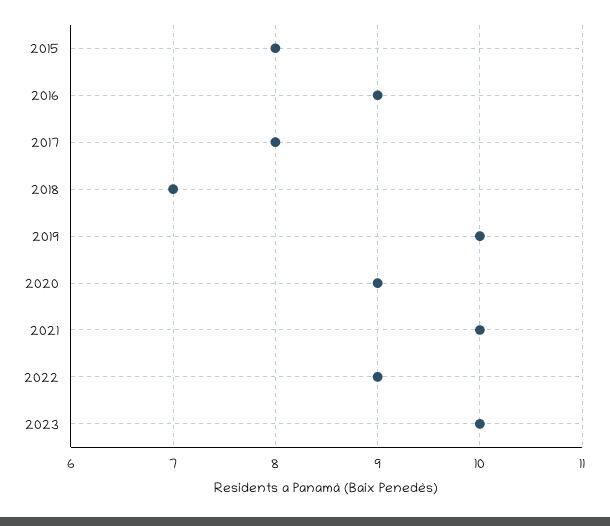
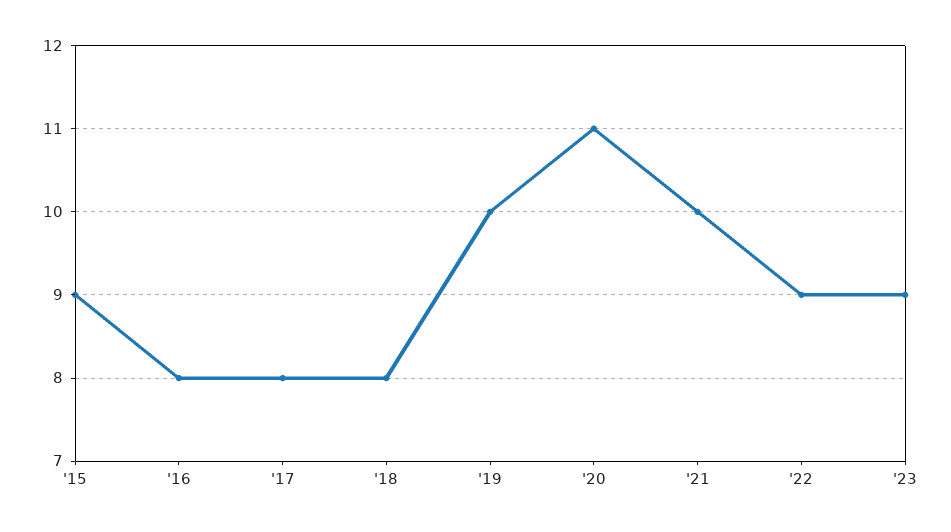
  {
-   "2015": 8,
+   "2015": 9,
-   "2016": 9,
+   "2016": 8,
    "2017": 8,
-   "2018": 7,
+   "2018": 8,
    "2019": 10,
-   "2020": 9,
+   "2020": 11,
    "2021": 10,
    "2022": 9,
-   "2023": 10
+   "2023": 9
  }

